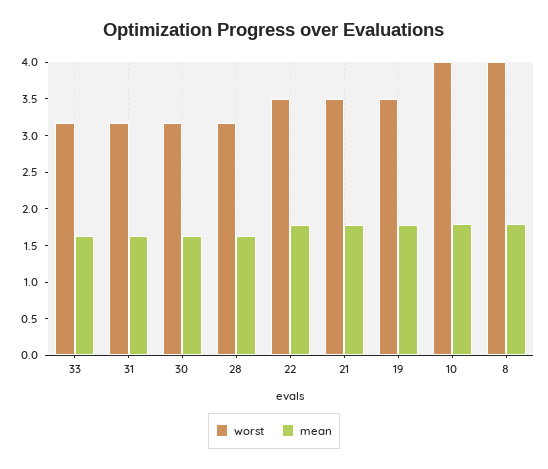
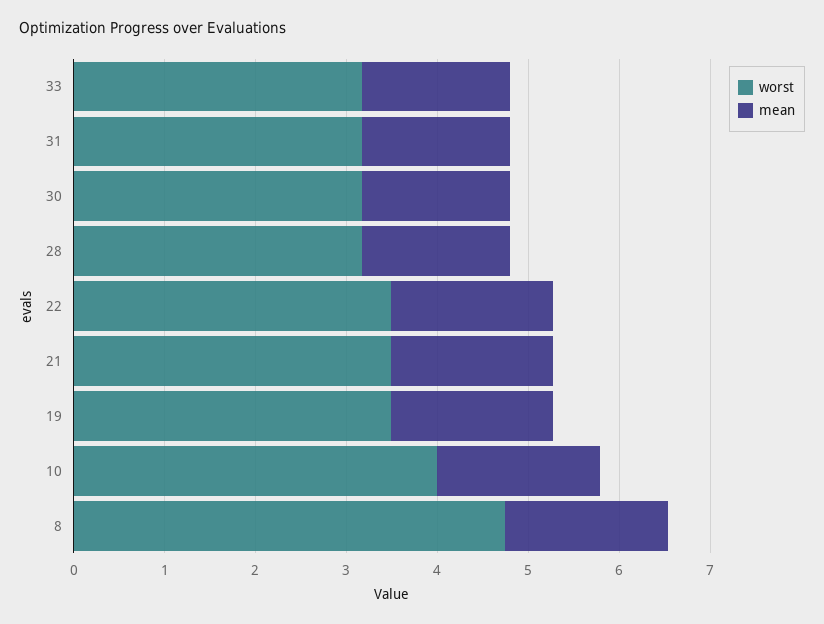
  {
    "worst": {
      "33": 3.2,
      "31": 3.2,
      "30": 3.2,
      "28": 3.2,
      "22": 3.4,
      "21": 3.4,
      "19": 3.4,
      "10": 4,
-     "8": 4
+     "8": 4.8
    },
    "mean": {
      "33": 1.6,
      "31": 1.6,
      "30": 1.6,
      "28": 1.6,
      "22": 1.8,
      "21": 1.8,
      "19": 1.8,
      "10": 1.8,
      "8": 1.8
    }
  }

